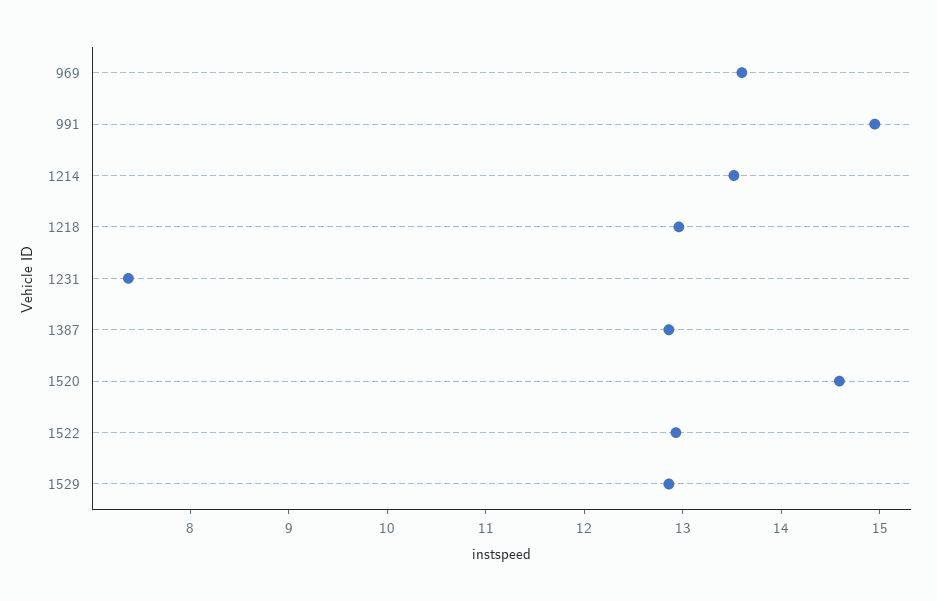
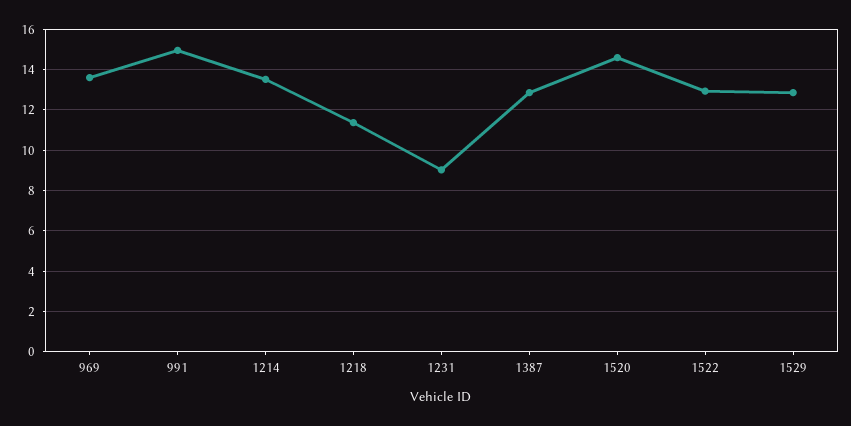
  {
    "969": 13.6,
    "991": 15,
    "1214": 13.6,
-   "1218": 13,
+   "1218": 11.5,
-   "1231": 7.4,
+   "1231": 9,
    "1387": 12.8,
    "1520": 14.6,
    "1522": 13,
    "1529": 12.8
  }

